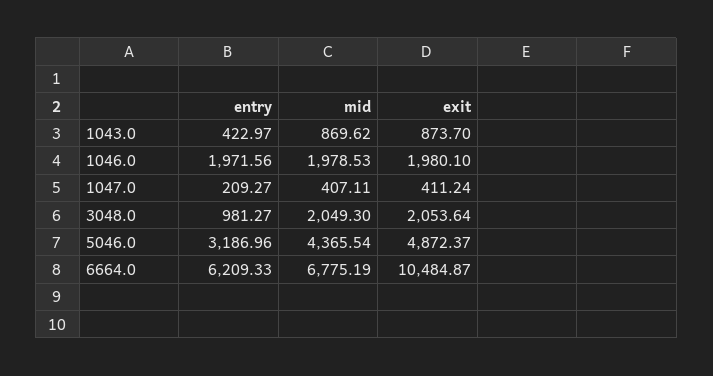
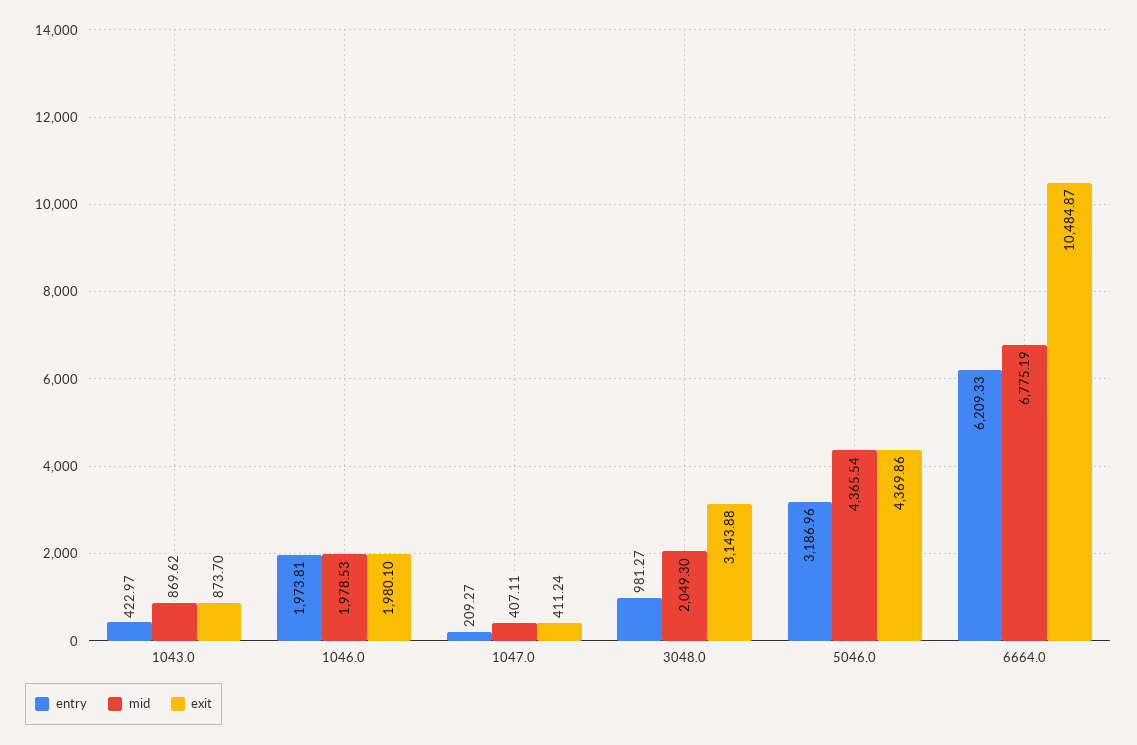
  {
    "entry": {
      "1043.0": 422.97,
-     "1046.0": 1971.56,
+     "1046.0": 1973.81,
      "1047.0": 209.27,
      "3048.0": 981.27,
      "5046.0": 3186.96,
      "6664.0": 6209.33
    },
    "mid": {
      "1043.0": 869.62,
      "1046.0": 1978.53,
      "1047.0": 407.11,
      "3048.0": 2049.3,
      "5046.0": 4365.54,
      "6664.0": 6775.19
    },
    "exit": {
      "1043.0": 873.7,
      "1046.0": 1980.1,
      "1047.0": 411.24,
-     "3048.0": 2053.64,
+     "3048.0": 3143.88,
-     "5046.0": 4872.37,
+     "5046.0": 4369.86,
      "6664.0": 10484.87
    }
  }

